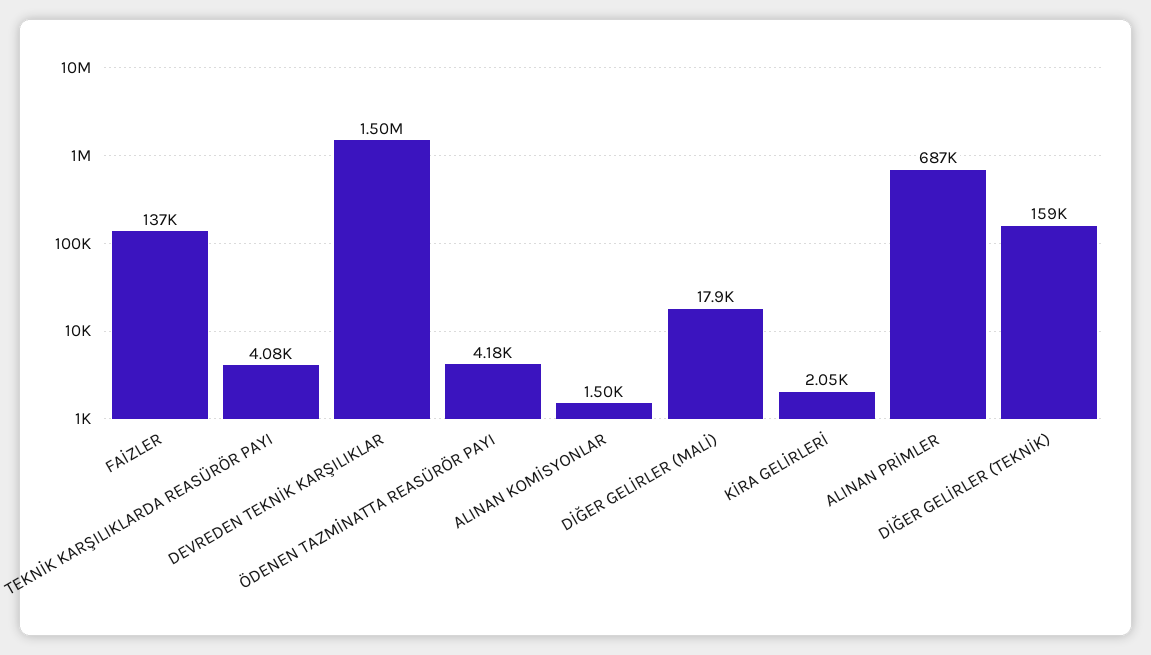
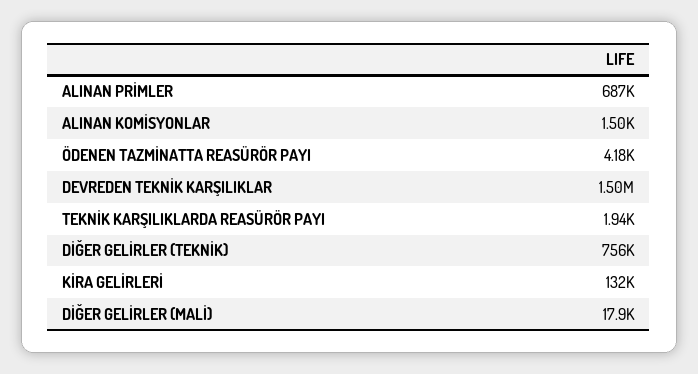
  {
-   "FAİZLER": 137000,
-   "TEKNİK KARŞILIKLARDA REASÜRÖR PAYI": 4080,
+   "TEKNİK KARŞILIKLARDA REASÜRÖR PAYI": 1940,
    "DEVREDEN TEKNİK KARŞILIKLAR": 1500000,
    "ÖDENEN TAZMİNATTA REASÜRÖR PAYI": 4180,
    "ALINAN KOMİSYONLAR": 1500,
    "DİĞER GELİRLER (MALİ)": 17900,
-   "KİRA GELİRLERİ": 2050,
+   "KİRA GELİRLERİ": 132000,
    "ALINAN PRİMLER": 687000,
-   "DİĞER GELİRLER (TEKNİK)": 159000
+   "DİĞER GELİRLER (TEKNİK)": 756000
  }

